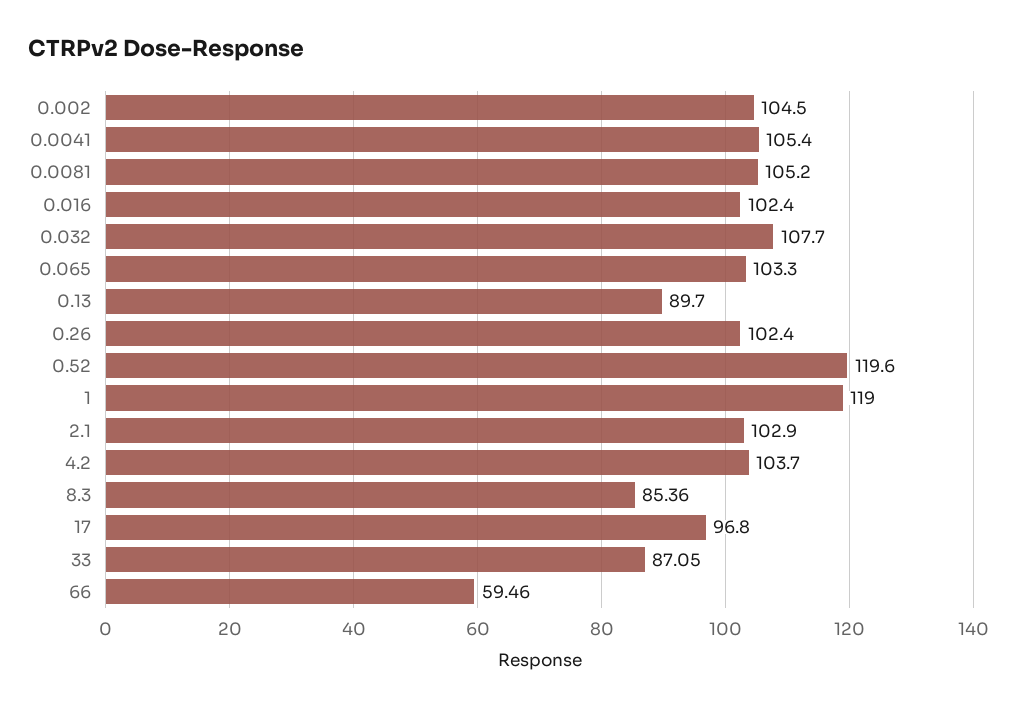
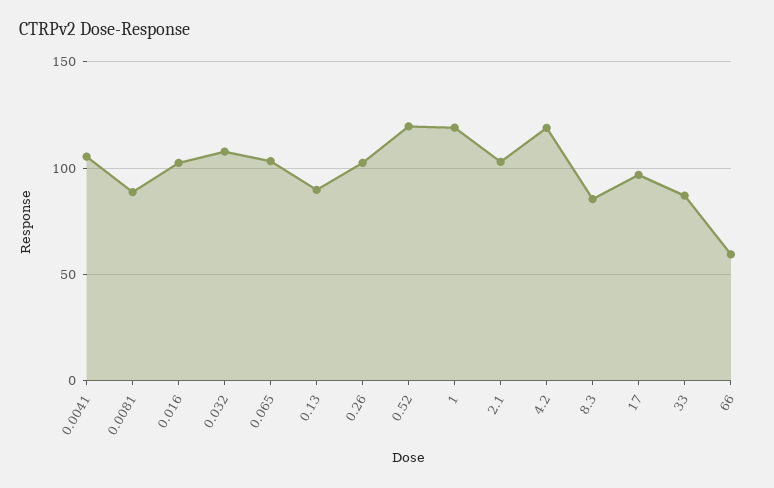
  {
-   "0.002": 104.5,
    "0.0041": 105.4,
-   "0.0081": 105.2,
+   "0.0081": 90,
    "0.016": 102.4,
    "0.032": 107.7,
    "0.065": 103.3,
    "0.13": 89.7,
    "0.26": 102.4,
    "0.52": 119.6,
    "1": 119,
    "2.1": 102.9,
-   "4.2": 103.7,
+   "4.2": 120,
    "8.3": 85.36,
    "17": 96.8,
    "33": 87.05,
    "66": 59.46
  }

